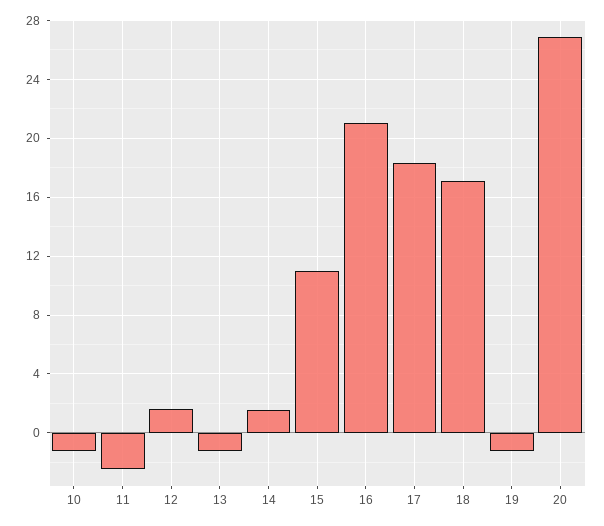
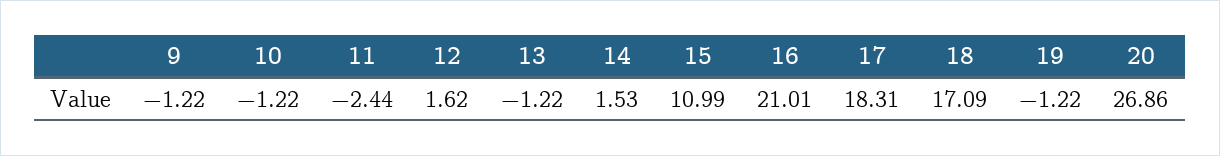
  {
    "10": -1.22,
    "11": -2.44,
    "12": 1.62,
    "13": -1.22,
    "14": 1.53,
    "15": 10.99,
    "16": 21.01,
    "17": 18.31,
    "18": 17.09,
    "19": -1.22,
-   "20": 26.86
+   "20": 26.86,
+   "9": -1.22
  }

